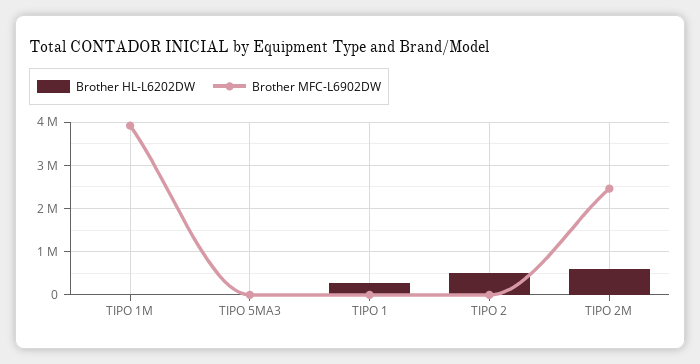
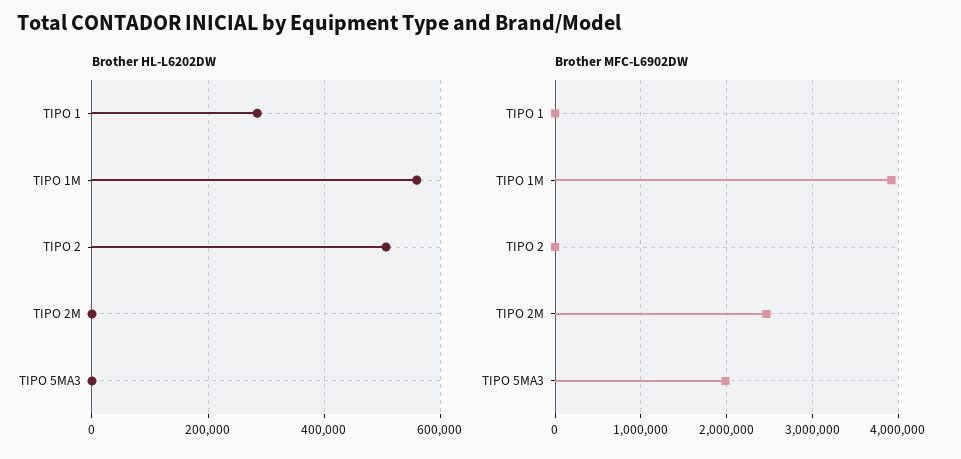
  {
    "Brother HL-L6202DW": {
-     "TIPO 1M": 0,
+     "TIPO 1M": 560000,
      "TIPO 5MA3": 0,
      "TIPO 1": 280000,
      "TIPO 2": 500000,
-     "TIPO 2M": 600000
+     "TIPO 2M": 0
    },
    "Brother MFC-L6902DW": {
      "TIPO 1M": 3900000,
-     "TIPO 5MA3": 0,
+     "TIPO 5MA3": 2000000,
      "TIPO 1": 0,
      "TIPO 2": 0,
      "TIPO 2M": 2500000
    }
  }

